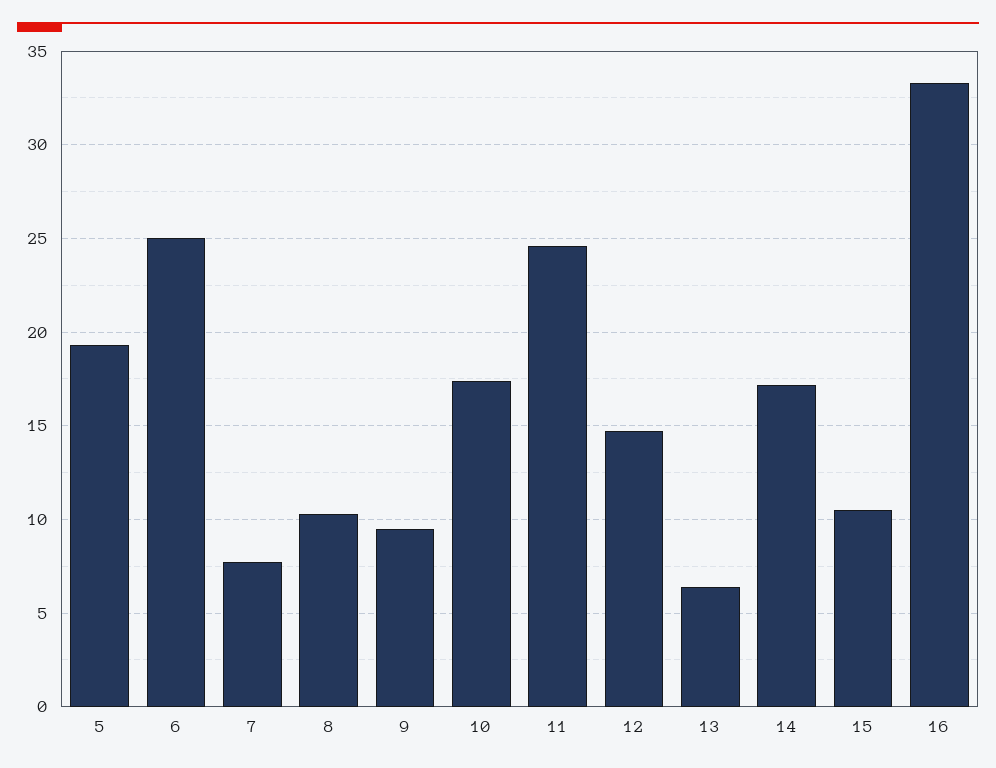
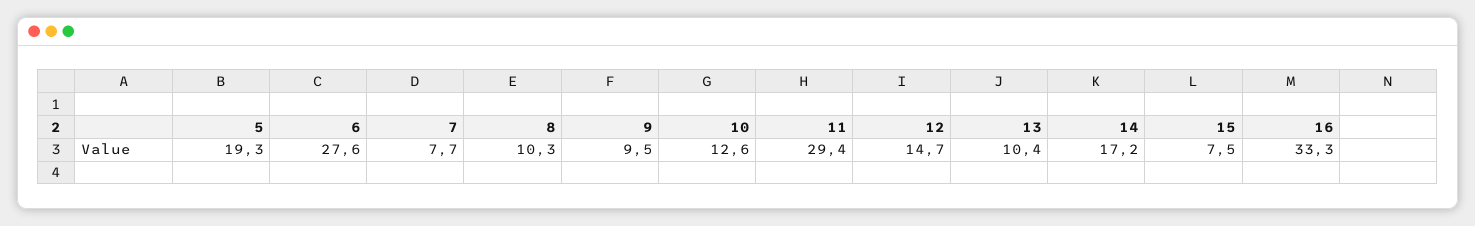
  {
    "5": 19.3,
-   "6": 25,
+   "6": 27.6,
    "7": 7.7,
    "8": 10.3,
    "9": 9.5,
-   "10": 17.5,
+   "10": 12.6,
-   "11": 24.5,
+   "11": 29.4,
    "12": 14.7,
-   "13": 6.5,
+   "13": 10.4,
    "14": 17.2,
-   "15": 10.5,
+   "15": 7.5,
    "16": 33.3
  }

